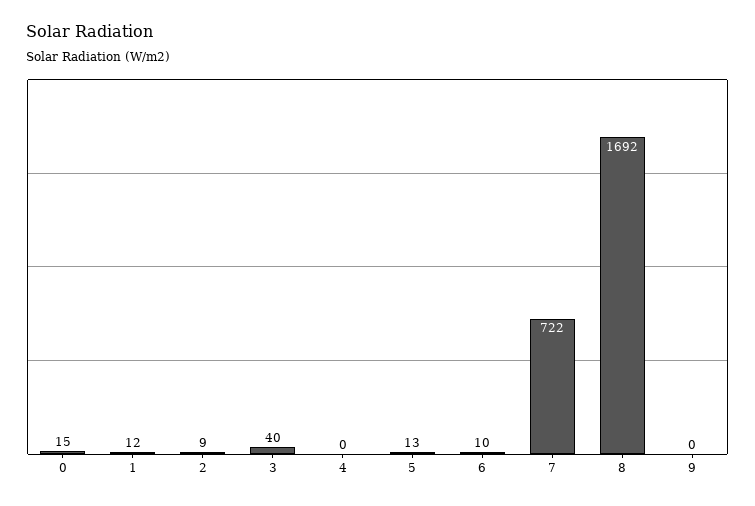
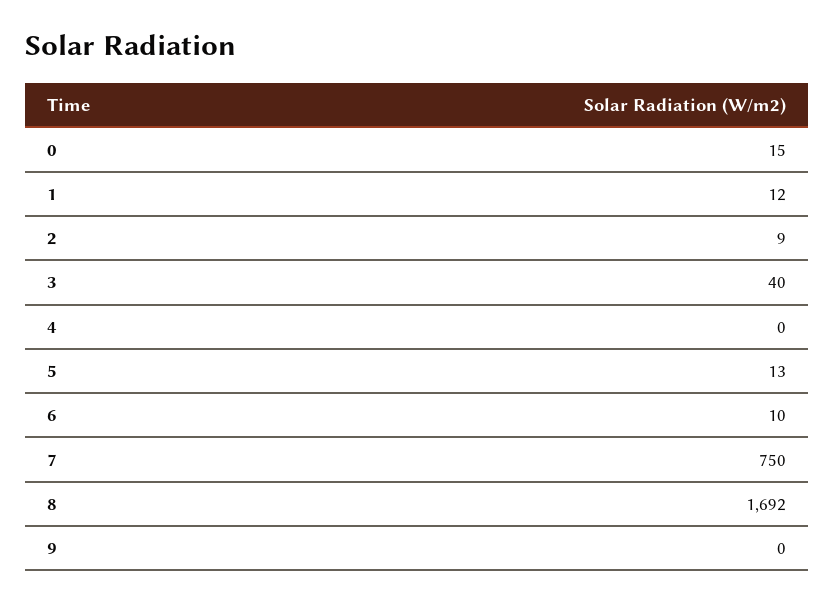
  {
    "0": 15,
    "1": 12,
    "2": 9,
    "3": 40,
    "4": 0,
    "5": 13,
    "6": 10,
-   "7": 722,
+   "7": 750,
    "8": 1692,
    "9": 0
  }

